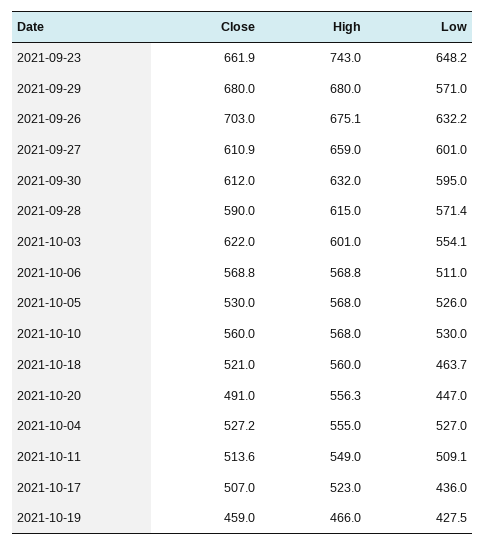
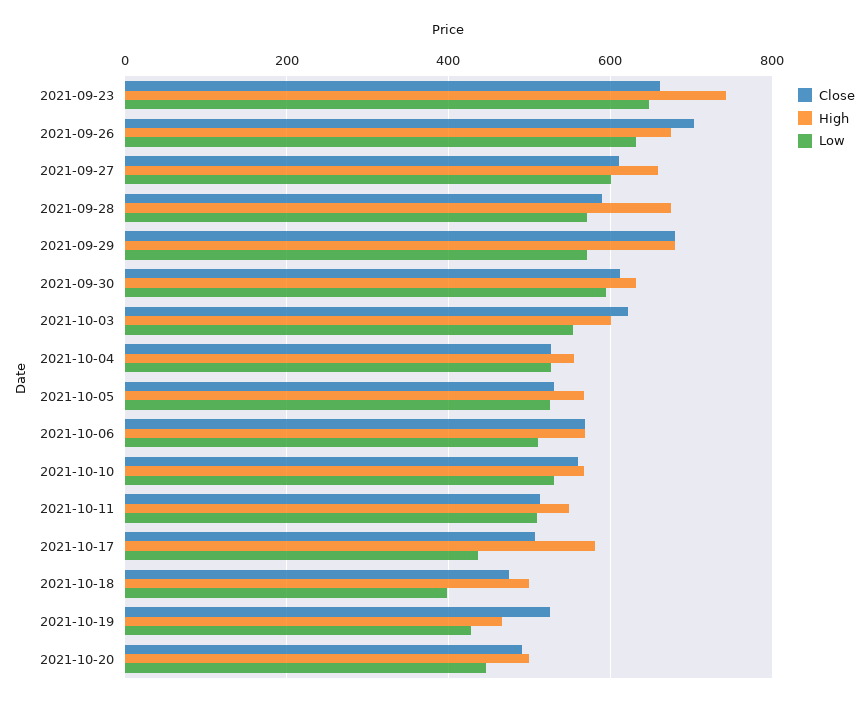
  {
    "Close": {
      "2021-09-23": 661.9,
      "2021-09-29": 680,
      "2021-09-26": 703,
      "2021-09-27": 610.9,
      "2021-09-30": 612,
      "2021-09-28": 590,
      "2021-10-03": 622,
      "2021-10-06": 568.8,
      "2021-10-05": 530,
      "2021-10-10": 560,
-     "2021-10-18": 521,
+     "2021-10-18": 480,
      "2021-10-20": 491,
      "2021-10-04": 527.2,
      "2021-10-11": 513.6,
      "2021-10-17": 507,
-     "2021-10-19": 459
+     "2021-10-19": 520
    },
    "High": {
      "2021-09-23": 743,
      "2021-09-29": 680,
      "2021-09-26": 675.1,
      "2021-09-27": 659,
      "2021-09-30": 632,
-     "2021-09-28": 615,
+     "2021-09-28": 680,
      "2021-10-03": 601,
      "2021-10-06": 568.8,
      "2021-10-05": 568,
      "2021-10-10": 568,
-     "2021-10-18": 560,
+     "2021-10-18": 500,
-     "2021-10-20": 556.3,
+     "2021-10-20": 500,
      "2021-10-04": 555,
      "2021-10-11": 549,
-     "2021-10-17": 523,
+     "2021-10-17": 580,
      "2021-10-19": 466
    },
    "Low": {
      "2021-09-23": 648.2,
      "2021-09-29": 571,
      "2021-09-26": 632.2,
      "2021-09-27": 601,
      "2021-09-30": 595,
      "2021-09-28": 571.4,
      "2021-10-03": 554.1,
      "2021-10-06": 511,
      "2021-10-05": 526,
      "2021-10-10": 530,
-     "2021-10-18": 463.7,
+     "2021-10-18": 400,
      "2021-10-20": 447,
      "2021-10-04": 527,
      "2021-10-11": 509.1,
      "2021-10-17": 436,
      "2021-10-19": 427.5
    }
  }

